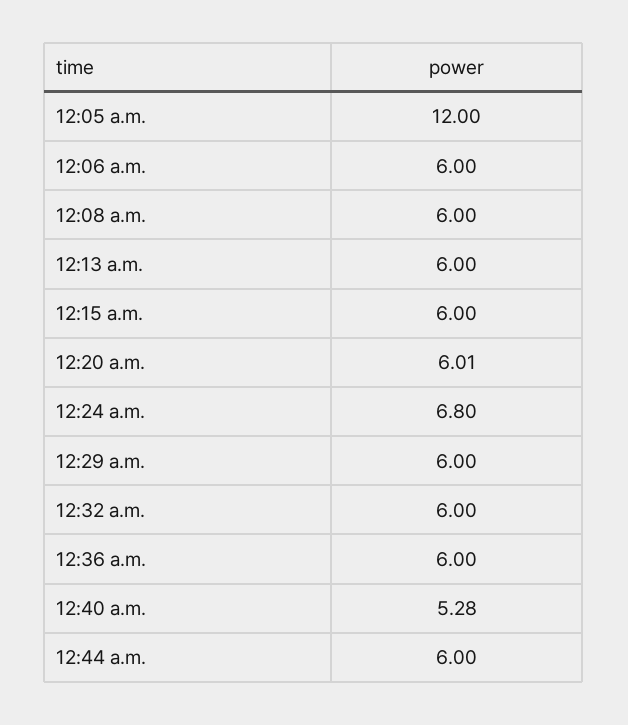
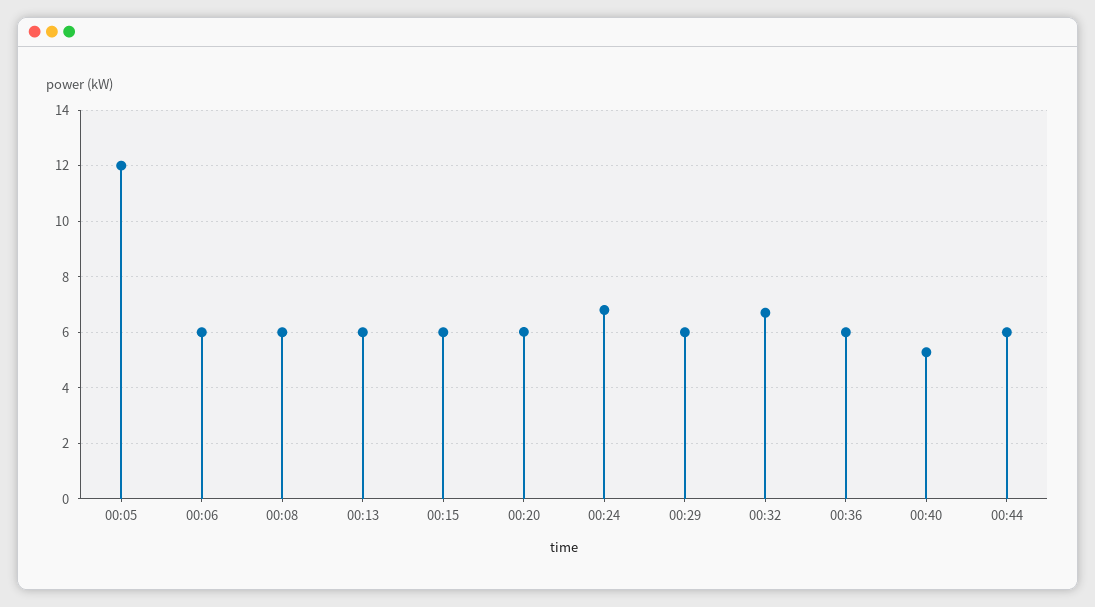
  {
    "12:05 a.m.": 12,
    "12:06 a.m.": 6,
    "12:08 a.m.": 6,
    "12:13 a.m.": 6,
    "12:15 a.m.": 6,
    "12:20 a.m.": 6.01,
    "12:24 a.m.": 6.8,
    "12:29 a.m.": 6,
-   "12:32 a.m.": 6,
+   "12:32 a.m.": 6.75,
    "12:36 a.m.": 6,
    "12:40 a.m.": 5.28,
    "12:44 a.m.": 6
  }

